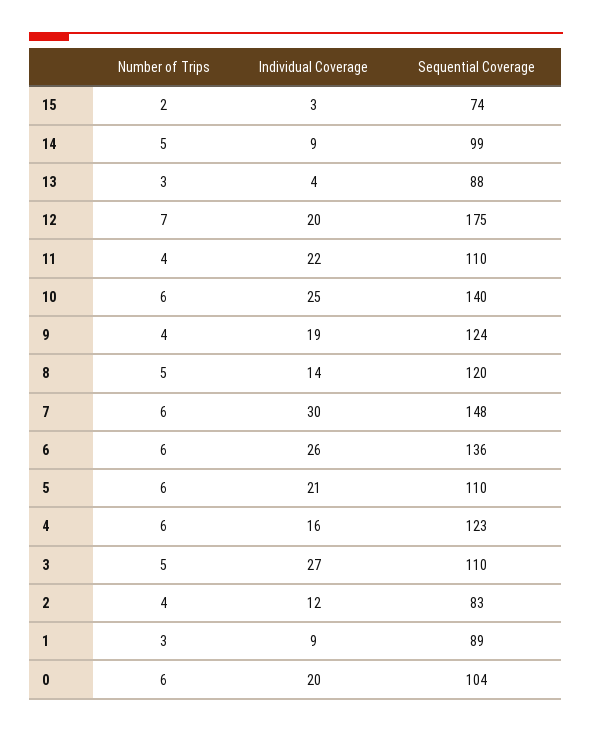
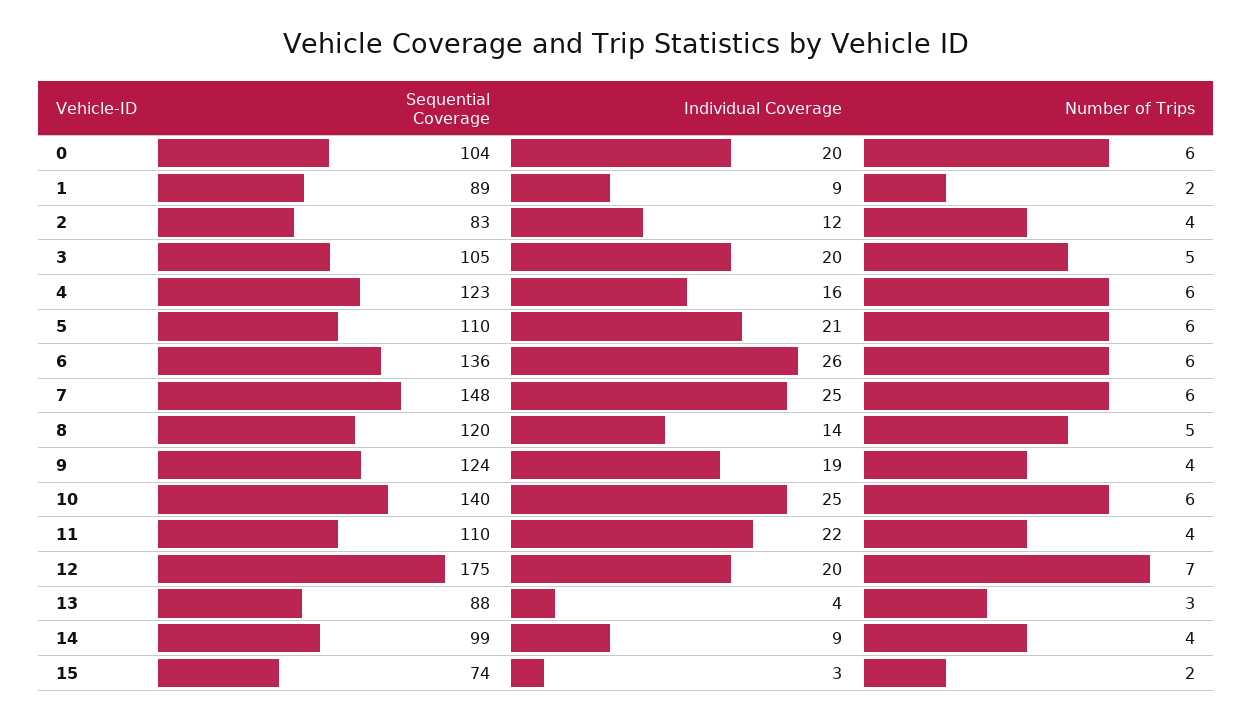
  {
    "Number of Trips": {
      "15": 2,
-     "14": 5,
+     "14": 4,
      "13": 3,
      "12": 7,
      "11": 4,
      "10": 6,
      "9": 4,
      "8": 5,
      "7": 6,
      "6": 6,
      "5": 6,
      "4": 6,
      "3": 5,
      "2": 4,
-     "1": 3,
+     "1": 2,
      "0": 6
    },
    "Individual Coverage": {
      "15": 3,
      "14": 9,
      "13": 4,
      "12": 20,
      "11": 22,
      "10": 25,
      "9": 19,
      "8": 14,
-     "7": 30,
+     "7": 25,
      "6": 26,
      "5": 21,
      "4": 16,
-     "3": 27,
+     "3": 20,
      "2": 12,
      "1": 9,
      "0": 20
    },
    "Sequential Coverage": {
      "15": 74,
      "14": 99,
      "13": 88,
      "12": 175,
      "11": 110,
      "10": 140,
      "9": 124,
      "8": 120,
      "7": 148,
      "6": 136,
      "5": 110,
      "4": 123,
-     "3": 110,
+     "3": 105,
      "2": 83,
      "1": 89,
      "0": 104
    }
  }

